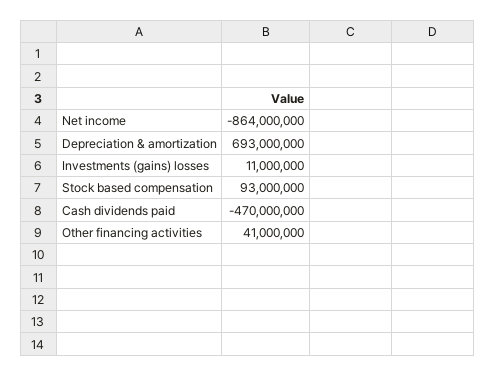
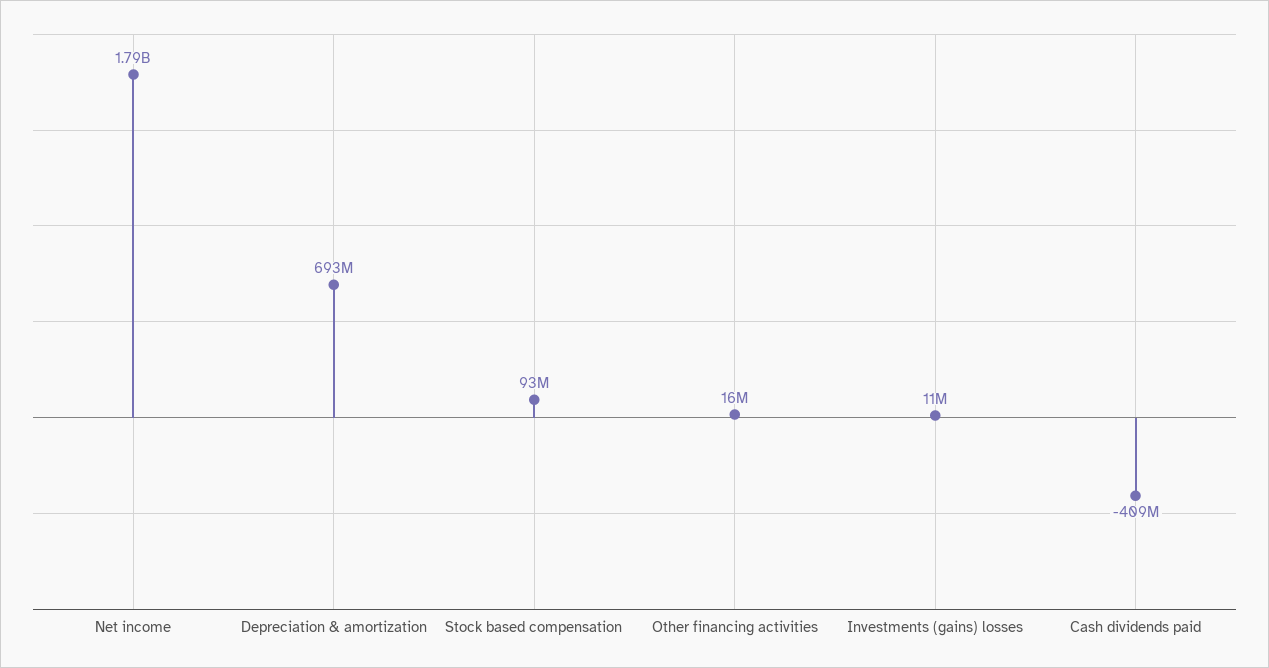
  {
-   "Net income": -864000000,
+   "Net income": 1790000000,
    "Depreciation & amortization": 693000000,
    "Investments (gains) losses": 11000000,
    "Stock based compensation": 93000000,
-   "Cash dividends paid": -470000000,
+   "Cash dividends paid": -409000000,
-   "Other financing activities": 41000000
+   "Other financing activities": 16000000
  }

